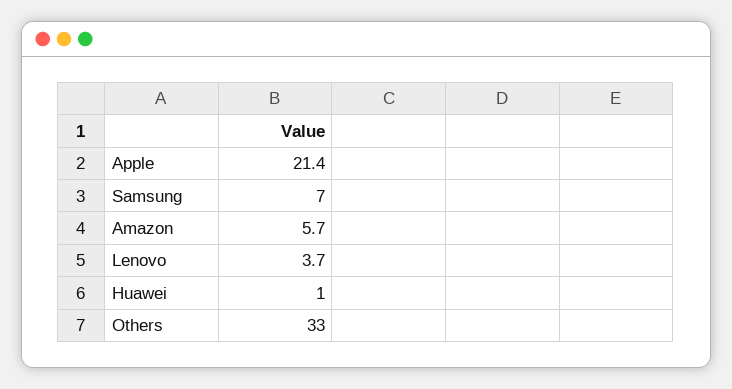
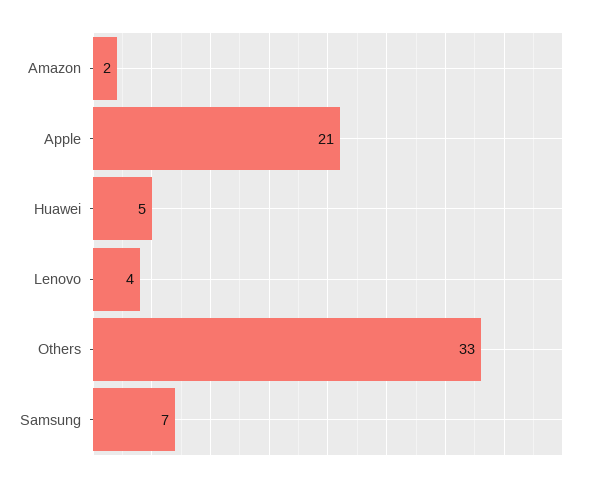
  {
    "Apple": 21.4,
    "Samsung": 7,
-   "Amazon": 5.7,
+   "Amazon": 2,
    "Lenovo": 3.7,
-   "Huawei": 1,
+   "Huawei": 5,
    "Others": 33
  }

